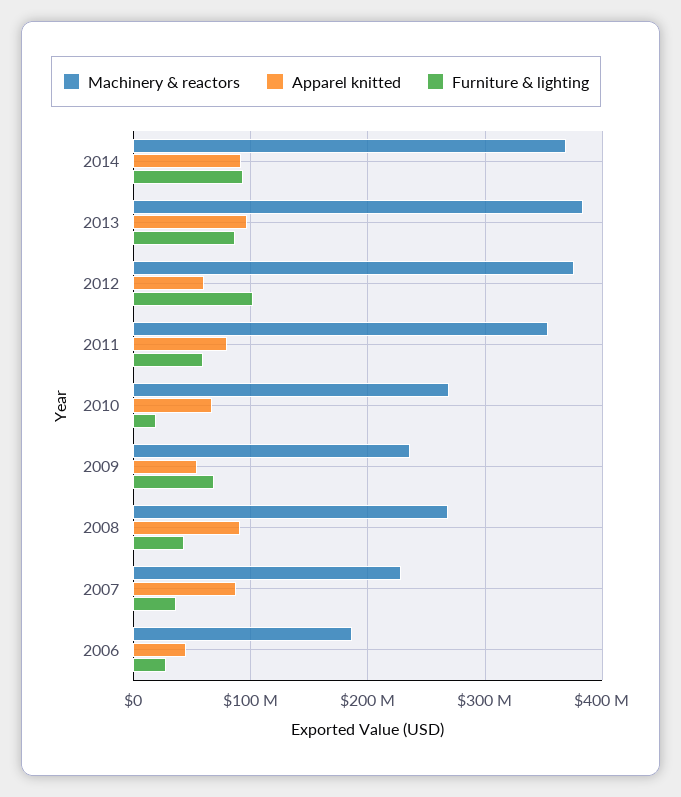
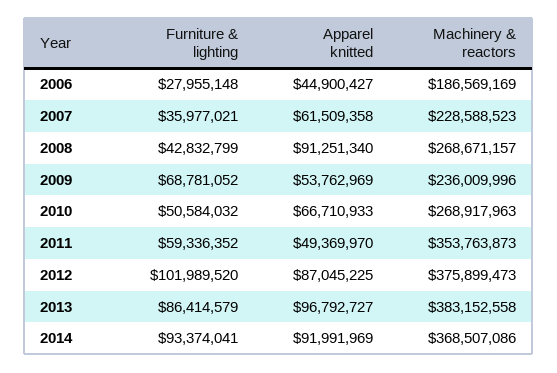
  {
    "Machinery & reactors": {
      "2014": 368507086,
      "2013": 383152558,
      "2012": 375899473,
      "2011": 353763873,
      "2010": 268917963,
      "2009": 236009996,
      "2008": 268671157,
      "2007": 228588523,
      "2006": 186569169
    },
    "Apparel knitted": {
      "2014": 91991969,
      "2013": 96792727,
-     "2012": 60000000,
+     "2012": 87045225,
-     "2011": 80000000,
+     "2011": 49369970,
      "2010": 66710933,
      "2009": 53762969,
      "2008": 91251340,
-     "2007": 90000000,
+     "2007": 61509358,
      "2006": 44900427
    },
    "Furniture & lighting": {
      "2014": 93374041,
      "2013": 86414579,
      "2012": 101989520,
      "2011": 59336352,
-     "2010": 20000000,
+     "2010": 50584032,
      "2009": 68781052,
      "2008": 42832799,
      "2007": 35977021,
      "2006": 27955148
    }
  }

